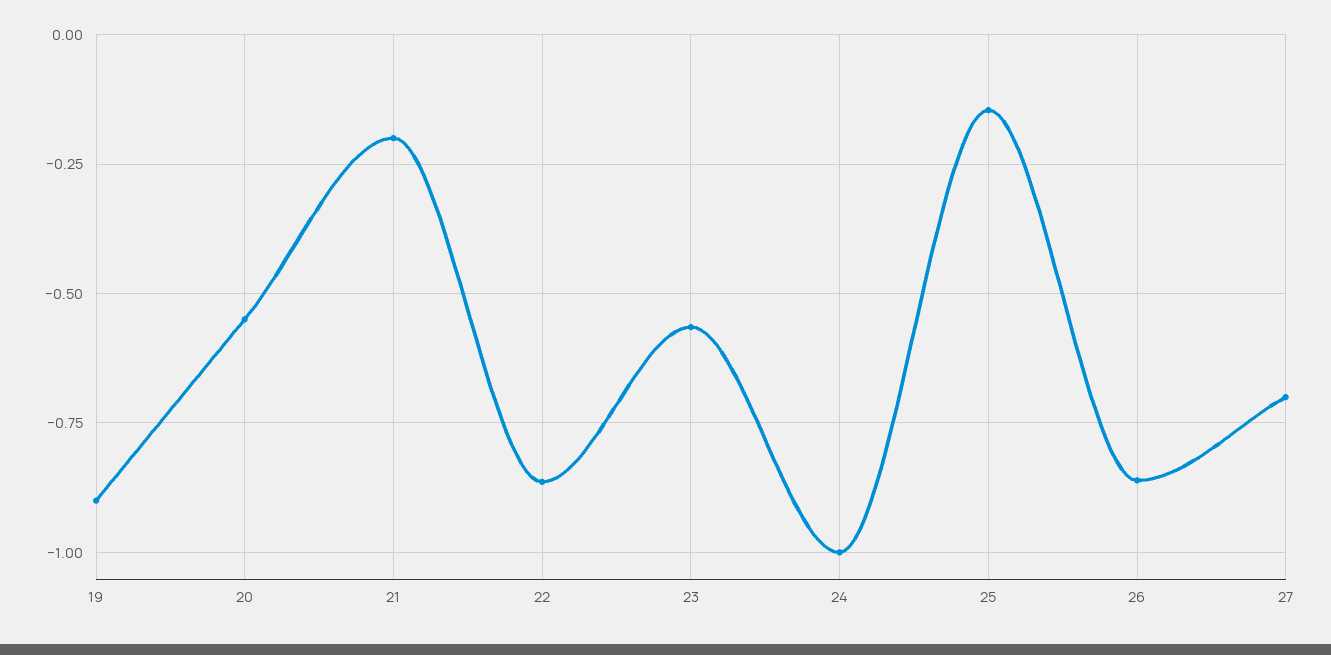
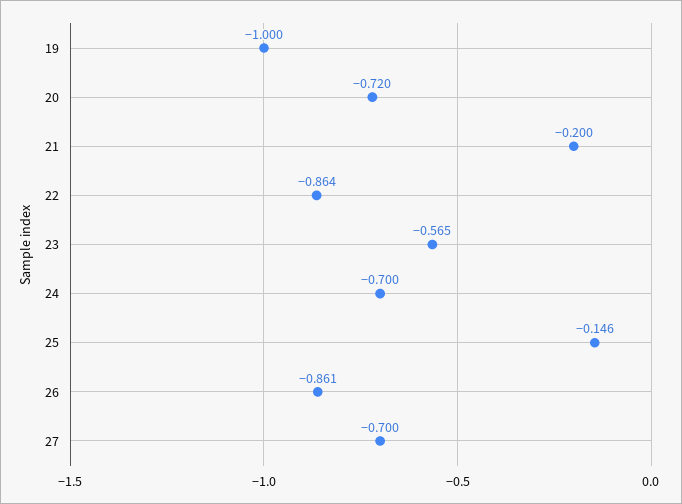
  {
-   "19": -0.9,
+   "19": -1,
-   "20": -0.55,
+   "20": -0.72,
    "21": -0.2,
    "22": -0.864,
    "23": -0.565,
-   "24": -1,
+   "24": -0.7,
    "25": -0.146,
    "26": -0.861,
    "27": -0.7
  }

